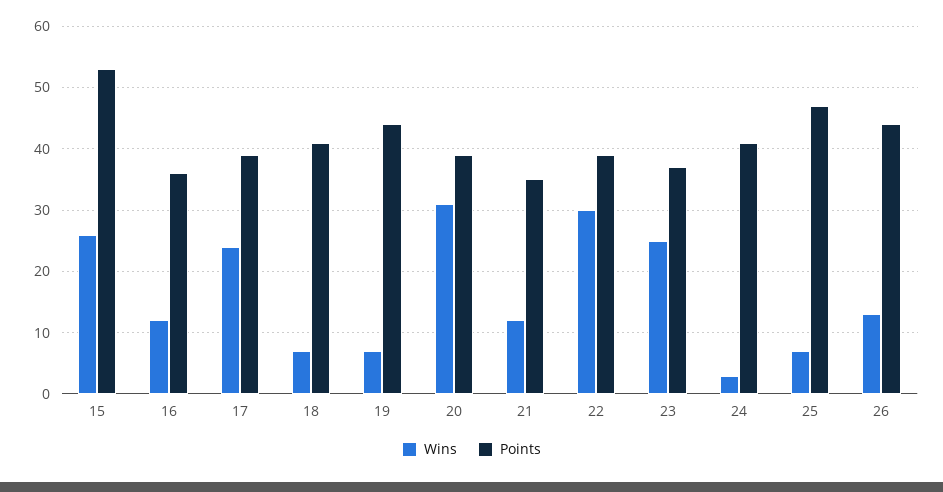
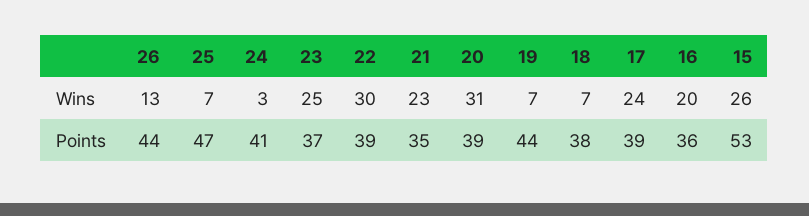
  {
    "Wins": {
      "15": 26,
-     "16": 12,
+     "16": 20,
      "17": 24,
      "18": 7,
      "19": 7,
      "20": 31,
-     "21": 12,
+     "21": 23,
      "22": 30,
      "23": 25,
      "24": 3,
      "25": 7,
      "26": 13
    },
    "Points": {
      "15": 53,
      "16": 36,
      "17": 39,
-     "18": 41,
+     "18": 38,
      "19": 44,
      "20": 39,
      "21": 35,
      "22": 39,
      "23": 37,
      "24": 41,
      "25": 47,
      "26": 44
    }
  }

